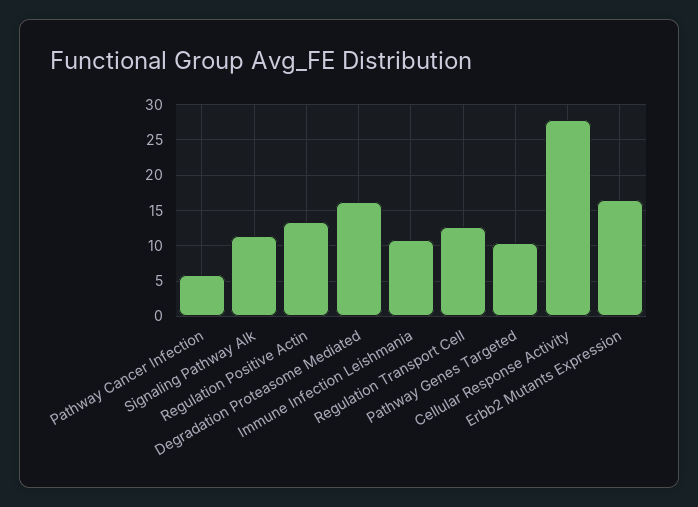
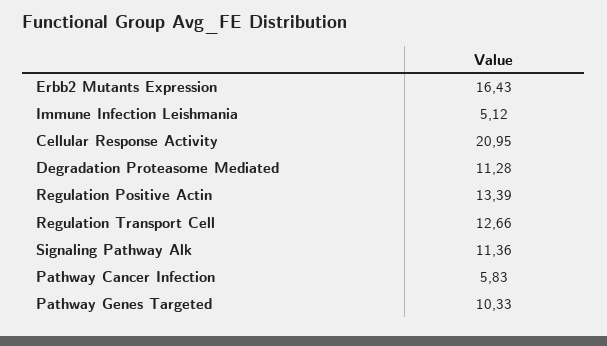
  {
    "Pathway Cancer Infection": 5.83,
    "Signaling Pathway Alk": 11.36,
    "Regulation Positive Actin": 13.39,
-   "Degradation Proteasome Mediated": 16,
+   "Degradation Proteasome Mediated": 11.28,
-   "Immune Infection Leishmania": 11,
+   "Immune Infection Leishmania": 5.12,
    "Regulation Transport Cell": 12.66,
    "Pathway Genes Targeted": 10.33,
-   "Cellular Response Activity": 28,
+   "Cellular Response Activity": 20.95,
    "Erbb2 Mutants Expression": 16.43
  }

